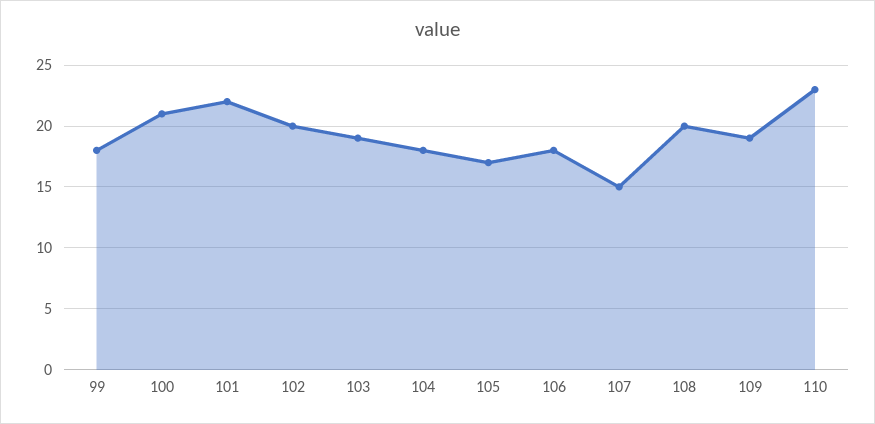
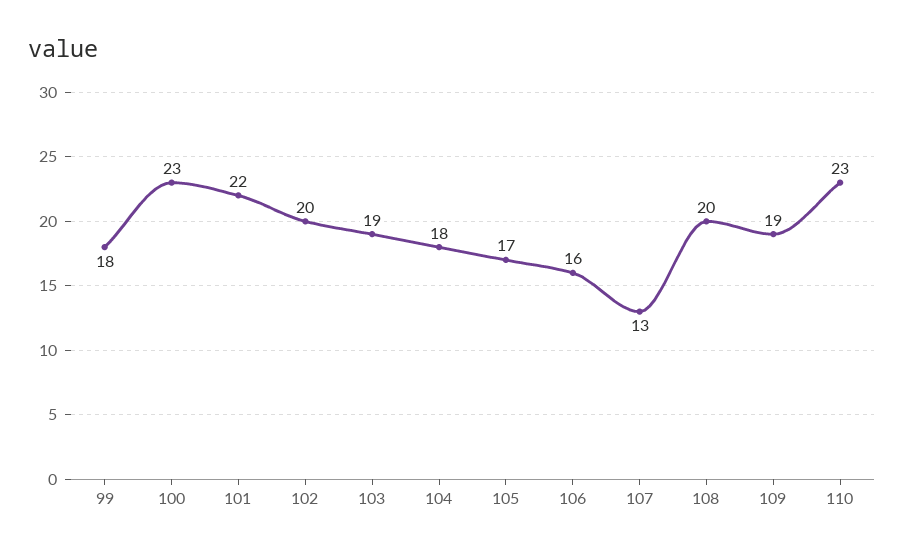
  {
    "99": 18,
-   "100": 21,
+   "100": 23,
    "101": 22,
    "102": 20,
    "103": 19,
    "104": 18,
    "105": 17,
-   "106": 18,
+   "106": 16,
-   "107": 15,
+   "107": 13,
    "108": 20,
    "109": 19,
    "110": 23
  }

